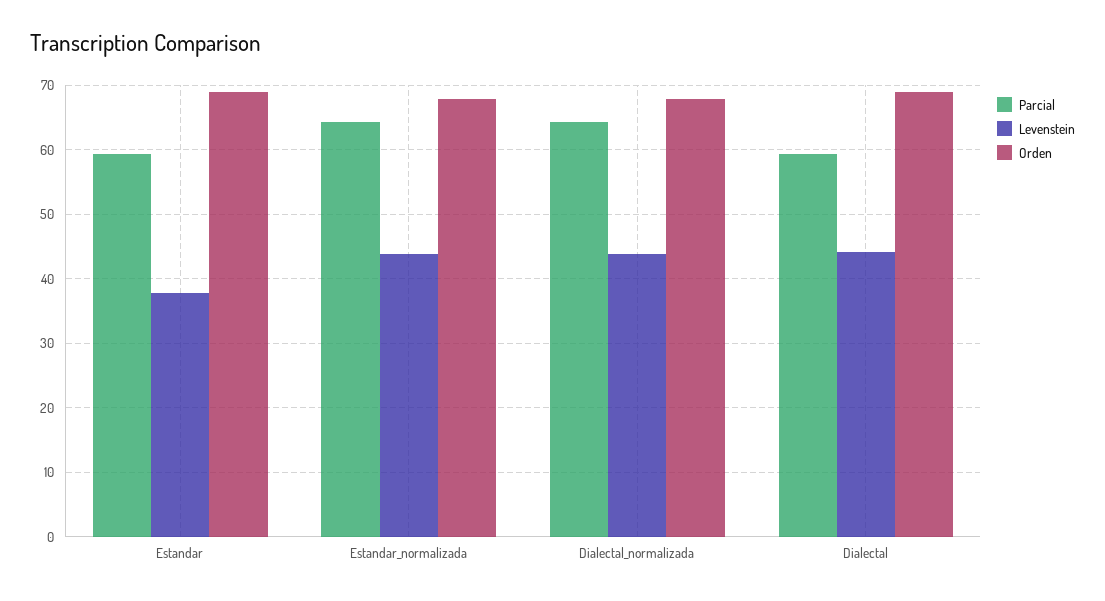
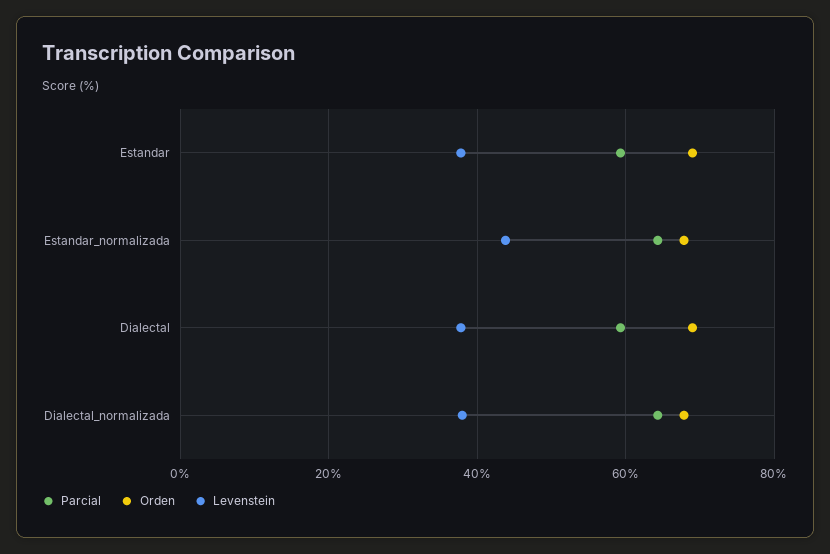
  {
    "Parcial": {
      "Estandar": 59,
      "Estandar_normalizada": 64,
      "Dialectal_normalizada": 64,
      "Dialectal": 59
    },
    "Levenstein": {
      "Estandar": 38,
      "Estandar_normalizada": 44,
-     "Dialectal_normalizada": 44,
+     "Dialectal_normalizada": 38,
-     "Dialectal": 44
+     "Dialectal": 38
    },
    "Orden": {
      "Estandar": 69,
      "Estandar_normalizada": 68,
      "Dialectal_normalizada": 68,
      "Dialectal": 69
    }
  }

